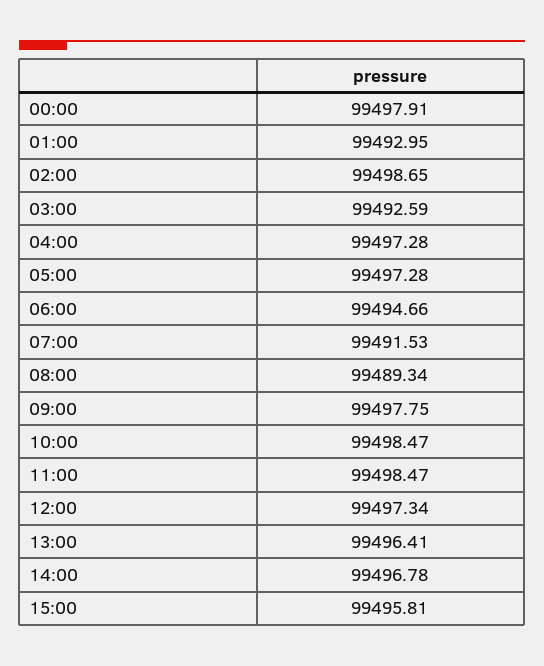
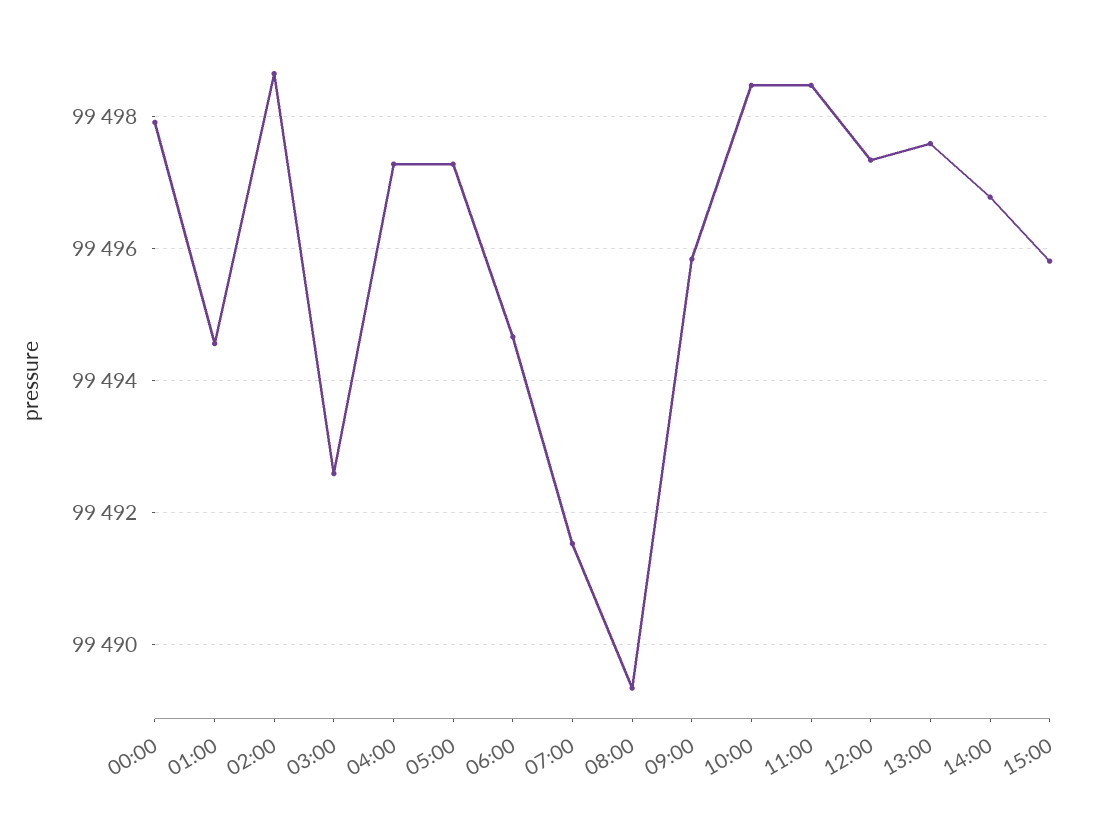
  {
    "00:00": 99497.91,
-   "01:00": 99492.95,
+   "01:00": 99494.6,
    "02:00": 99498.65,
    "03:00": 99492.59,
    "04:00": 99497.28,
    "05:00": 99497.28,
    "06:00": 99494.66,
    "07:00": 99491.53,
    "08:00": 99489.34,
-   "09:00": 99497.75,
+   "09:00": 99495.8,
    "10:00": 99498.47,
    "11:00": 99498.47,
    "12:00": 99497.34,
-   "13:00": 99496.41,
+   "13:00": 99497.6,
    "14:00": 99496.78,
    "15:00": 99495.81
  }

